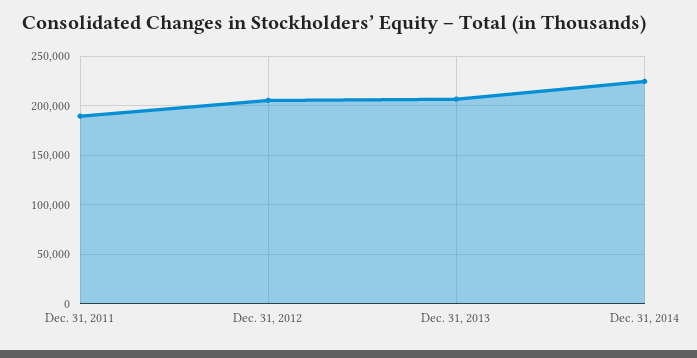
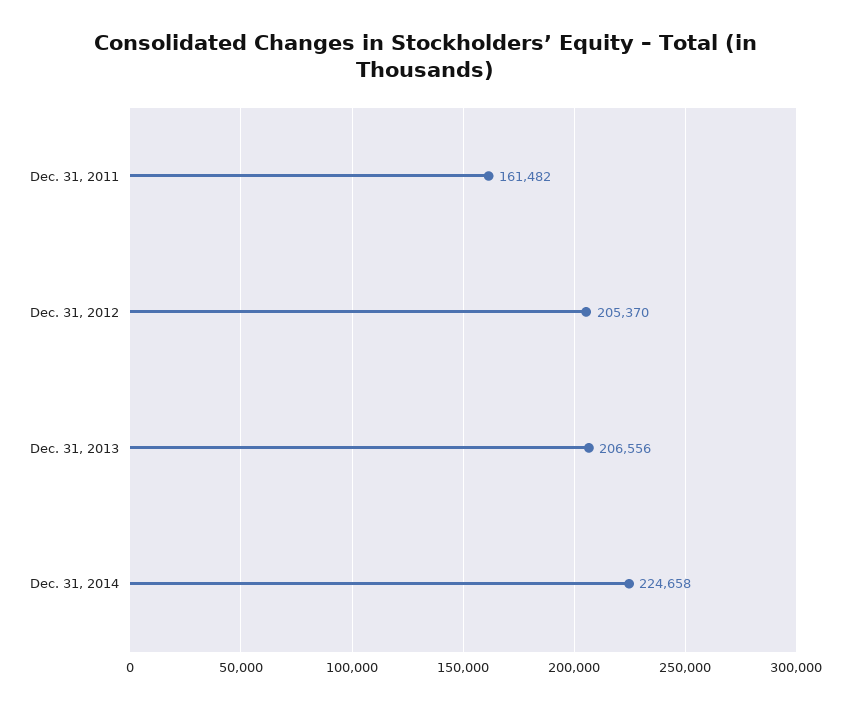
  {
-   "Dec. 31, 2011": 190000,
+   "Dec. 31, 2011": 161482,
    "Dec. 31, 2012": 205370,
    "Dec. 31, 2013": 206556,
    "Dec. 31, 2014": 224658
  }

